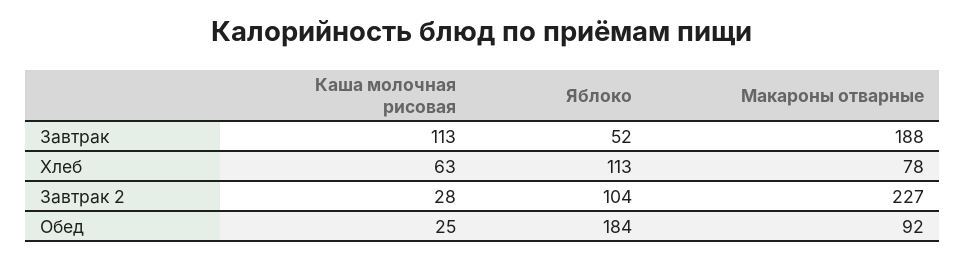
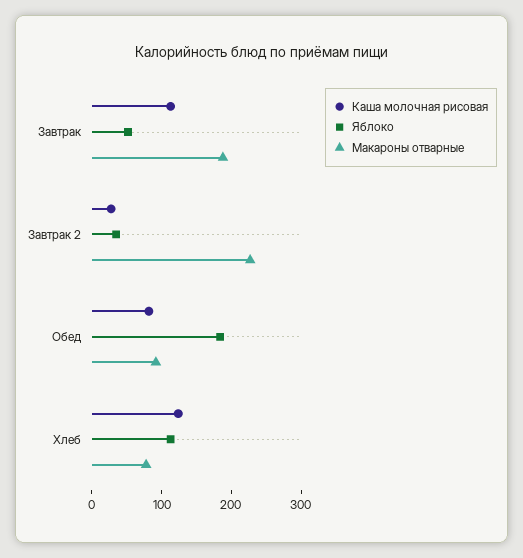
  {
    "Каша молочная рисовая": {
      "Завтрак": 113,
-     "Хлеб": 63,
+     "Хлеб": 120,
      "Завтрак 2": 28,
-     "Обед": 25
+     "Обед": 80
    },
    "Яблоко": {
      "Завтрак": 52,
      "Хлеб": 113,
-     "Завтрак 2": 104,
+     "Завтрак 2": 40,
      "Обед": 184
    },
    "Макароны отварные": {
      "Завтрак": 188,
      "Хлеб": 78,
      "Завтрак 2": 227,
      "Обед": 92
    }
  }

